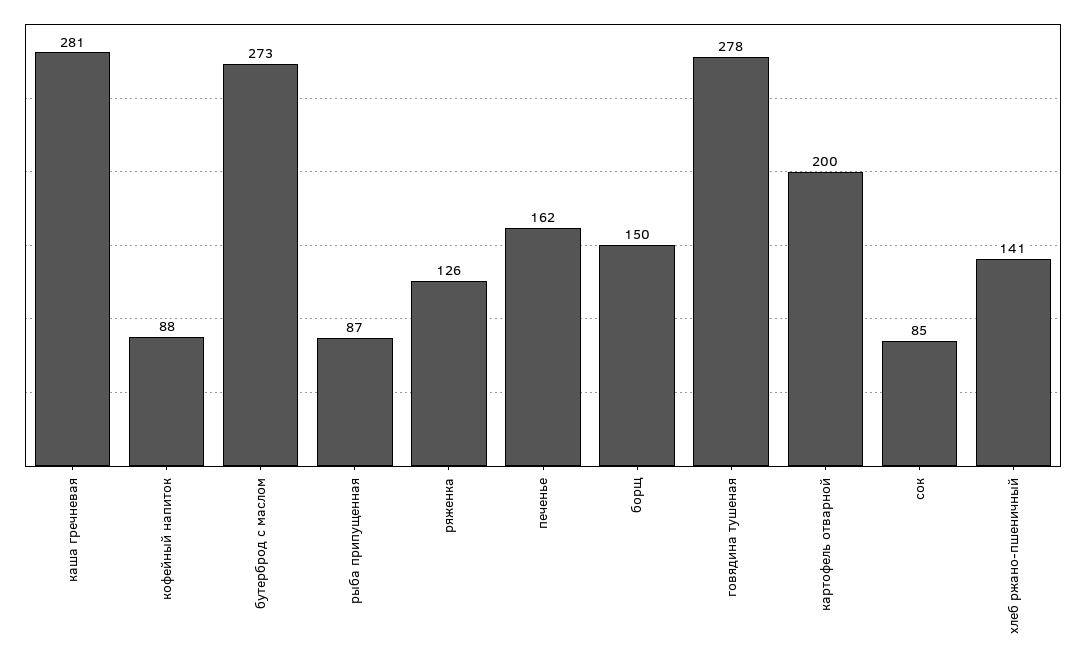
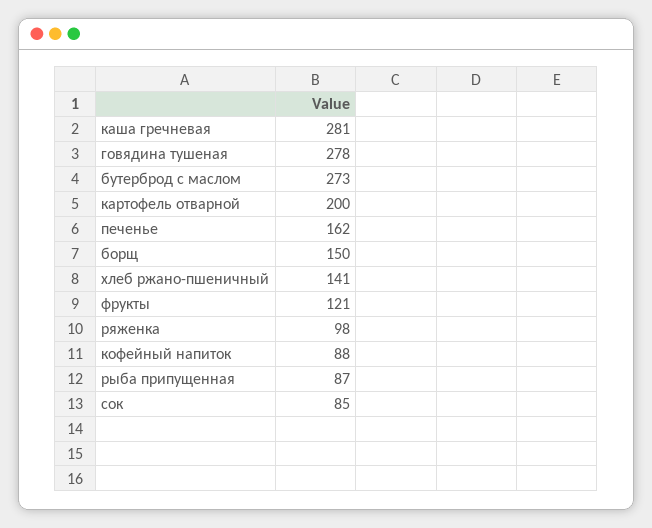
  {
    "каша гречневая": 281,
    "кофейный напиток": 88,
    "бутерброд с маслом": 273,
    "рыба припущенная": 87,
-   "ряженка": 126,
+   "ряженка": 98,
    "печенье": 162,
    "борщ": 150,
    "говядина тушеная": 278,
    "картофель отварной": 200,
    "сок": 85,
-   "хлеб ржано-пшеничный": 141
+   "хлеб ржано-пшеничный": 141,
+   "фрукты": 121
  }

